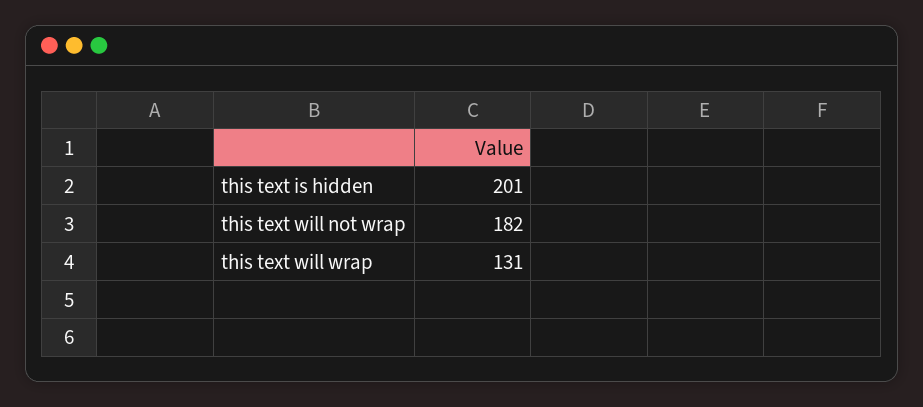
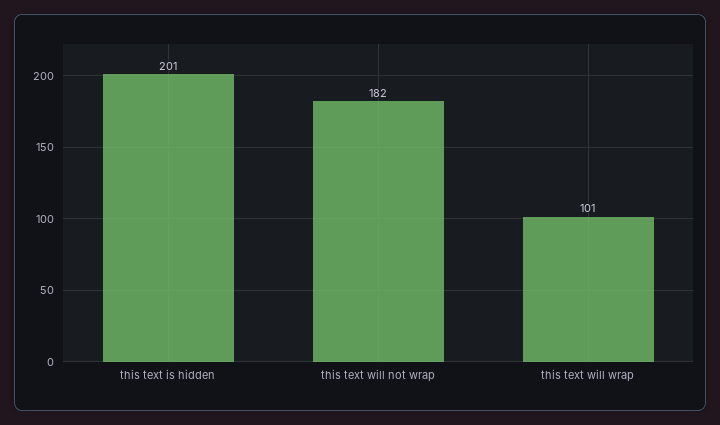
  {
    "this text is hidden": 201,
    "this text will not wrap": 182,
-   "this text will wrap": 131
+   "this text will wrap": 101
  }

